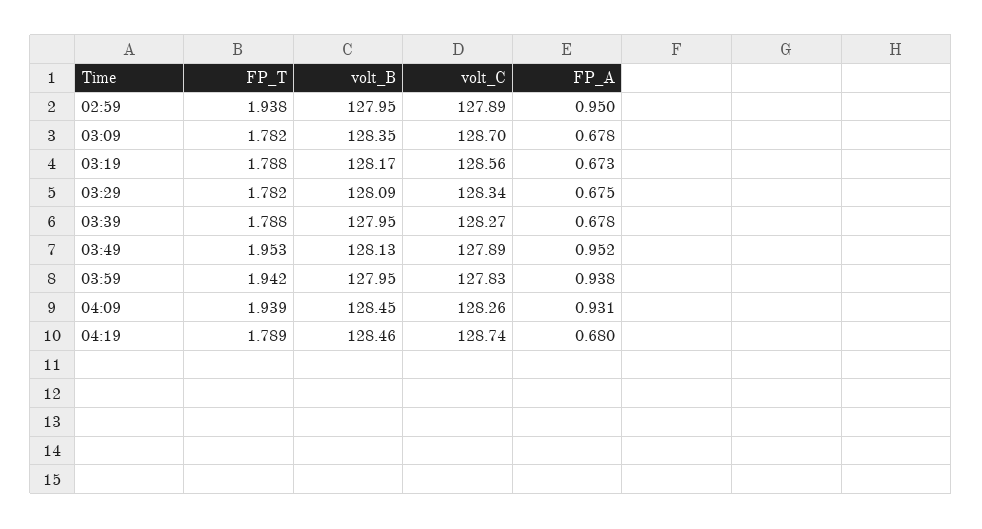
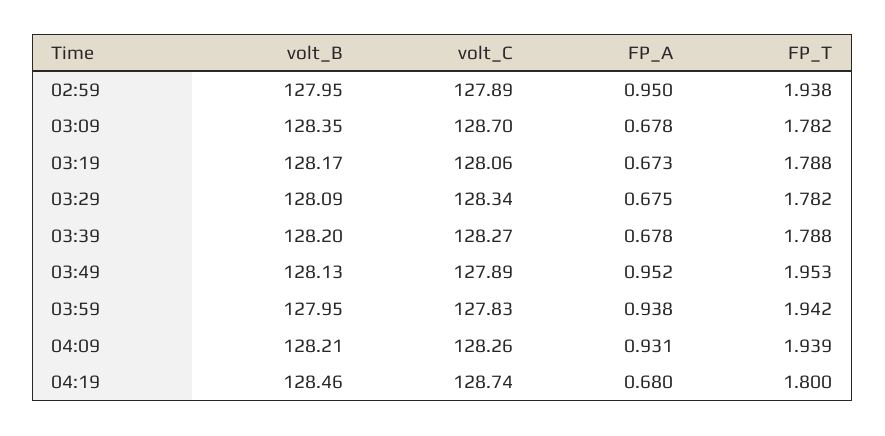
  {
    "FP_T": {
      "02:59": 1.938,
      "03:09": 1.782,
      "03:19": 1.788,
      "03:29": 1.782,
      "03:39": 1.788,
      "03:49": 1.953,
      "03:59": 1.942,
      "04:09": 1.939,
-     "04:19": 1.789
+     "04:19": 1.8
    },
    "volt_B": {
      "02:59": 127.95,
      "03:09": 128.35,
      "03:19": 128.17,
      "03:29": 128.09,
-     "03:39": 127.95,
+     "03:39": 128.2,
      "03:49": 128.13,
      "03:59": 127.95,
-     "04:09": 128.45,
+     "04:09": 128.21,
      "04:19": 128.46
    },
    "volt_C": {
      "02:59": 127.89,
      "03:09": 128.7,
-     "03:19": 128.56,
+     "03:19": 128.06,
      "03:29": 128.34,
      "03:39": 128.27,
      "03:49": 127.89,
      "03:59": 127.83,
      "04:09": 128.26,
      "04:19": 128.74
    },
    "FP_A": {
      "02:59": 0.95,
      "03:09": 0.678,
      "03:19": 0.673,
      "03:29": 0.675,
      "03:39": 0.678,
      "03:49": 0.952,
      "03:59": 0.938,
      "04:09": 0.931,
      "04:19": 0.68
    }
  }

